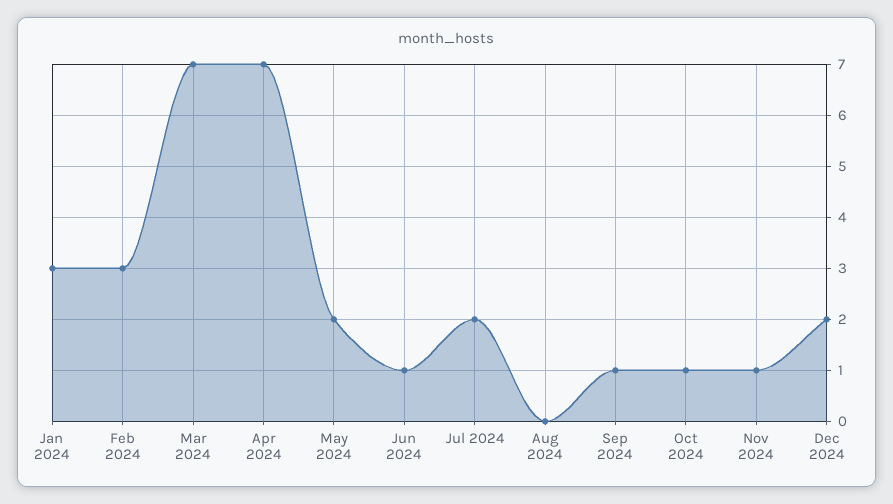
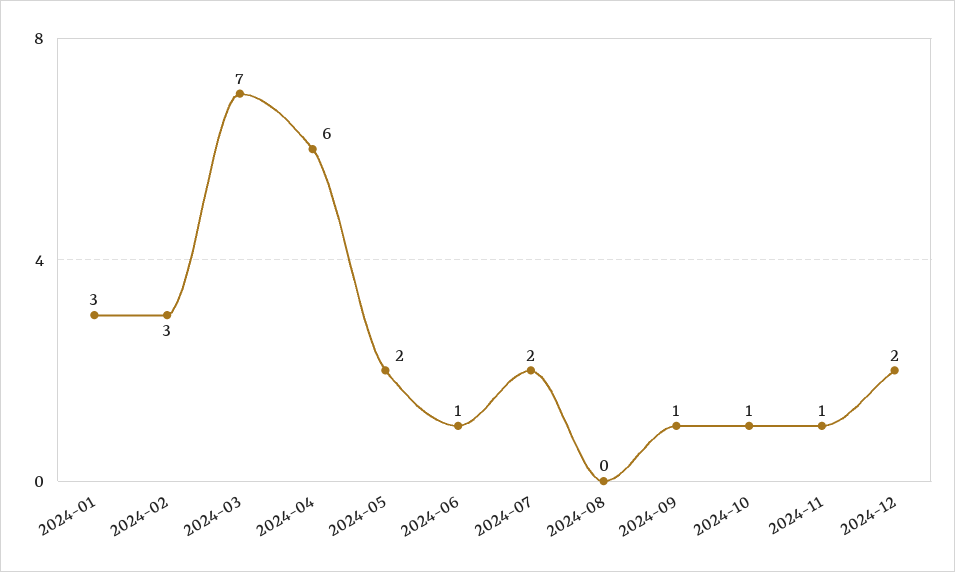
  {
    "Jan 2024": 3,
    "Feb 2024": 3,
    "Mar 2024": 7,
-   "Apr 2024": 7,
+   "Apr 2024": 6,
    "May 2024": 2,
    "Jun 2024": 1,
    "Jul 2024": 2,
    "Aug 2024": 0,
    "Sep 2024": 1,
    "Oct 2024": 1,
    "Nov 2024": 1,
    "Dec 2024": 2
  }

